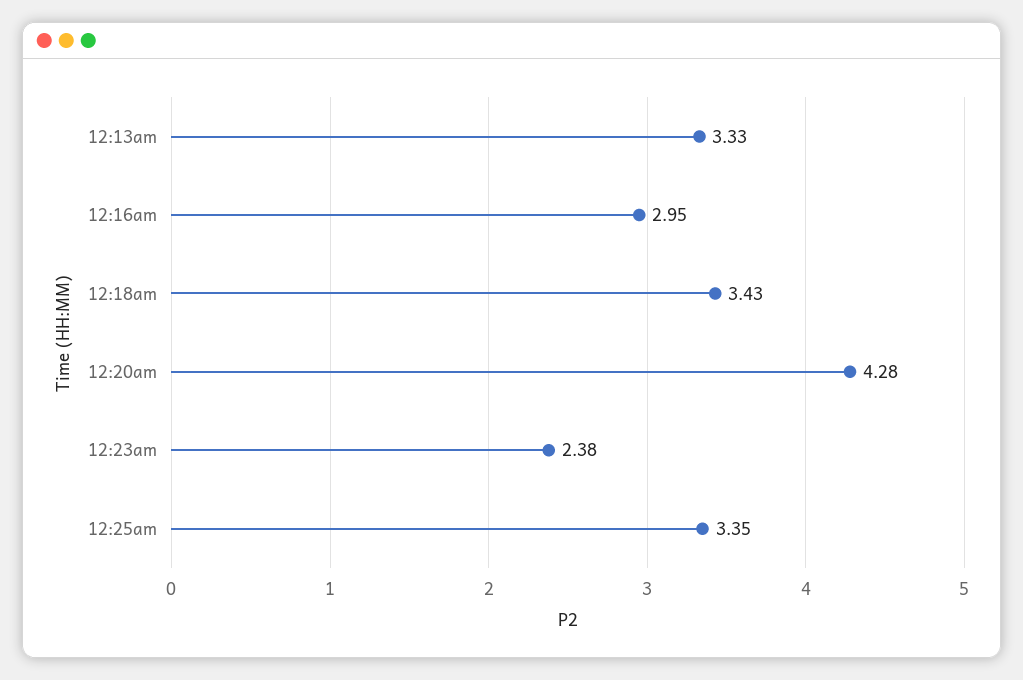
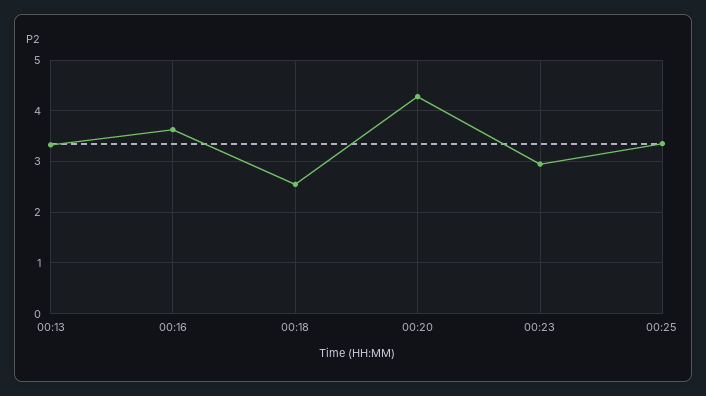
  {
    "12:13am": 3.33,
-   "12:16am": 2.95,
+   "12:16am": 3.6,
-   "12:18am": 3.43,
+   "12:18am": 2.6,
    "12:20am": 4.28,
-   "12:23am": 2.38,
+   "12:23am": 3,
    "12:25am": 3.35
  }

